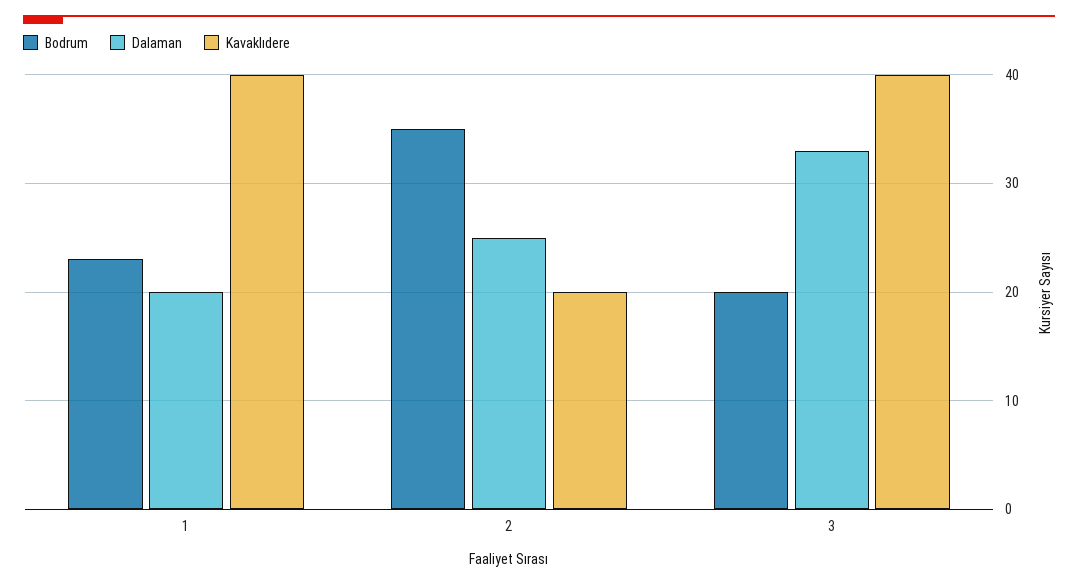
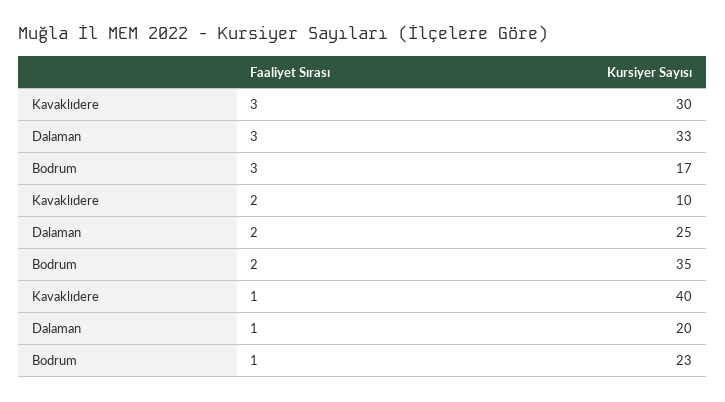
  {
    "Bodrum": {
      "1": 23,
      "2": 35,
-     "3": 20
+     "3": 17
    },
    "Dalaman": {
      "1": 20,
      "2": 25,
      "3": 33
    },
    "Kavaklıdere": {
      "1": 40,
-     "2": 20,
+     "2": 10,
-     "3": 40
+     "3": 30
    }
  }

